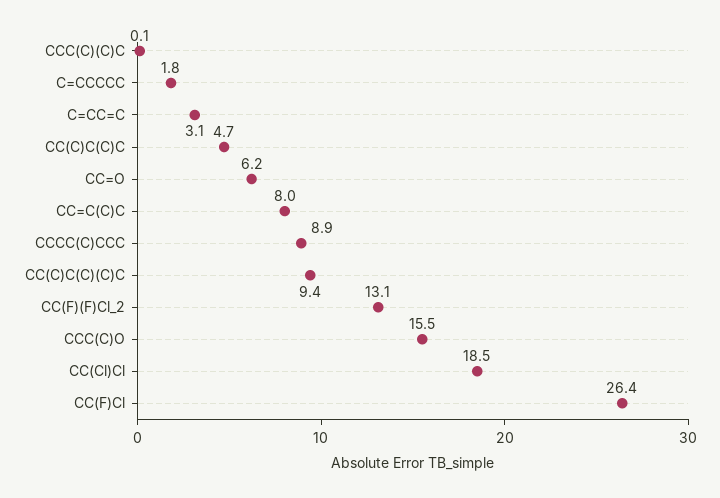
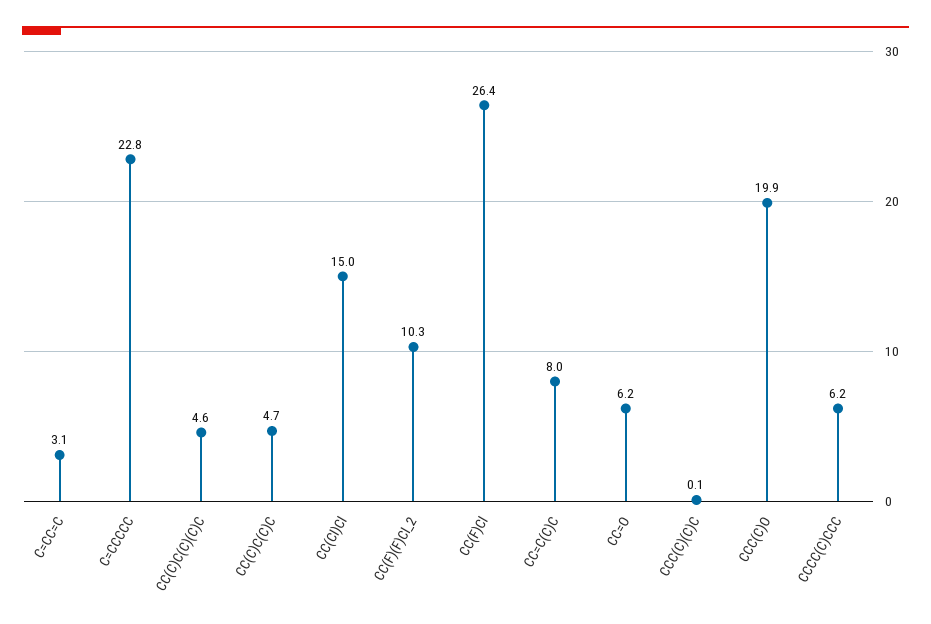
  {
    "CCC(C)(C)C": 0.1,
-   "C=CCCCC": 1.8,
+   "C=CCCCC": 22.8,
    "C=CC=C": 3.1,
    "CC(C)C(C)C": 4.7,
    "CC=O": 6.2,
    "CC=C(C)C": 8,
-   "CCCC(C)CCC": 8.9,
+   "CCCC(C)CCC": 6.2,
-   "CC(C)C(C)(C)C": 9.4,
+   "CC(C)C(C)(C)C": 4.6,
-   "CC(F)(F)Cl_2": 13.1,
+   "CC(F)(F)Cl_2": 10.3,
-   "CCC(C)O": 15.5,
+   "CCC(C)O": 19.9,
-   "CC(Cl)Cl": 18.5,
+   "CC(Cl)Cl": 15,
    "CC(F)Cl": 26.4
  }

